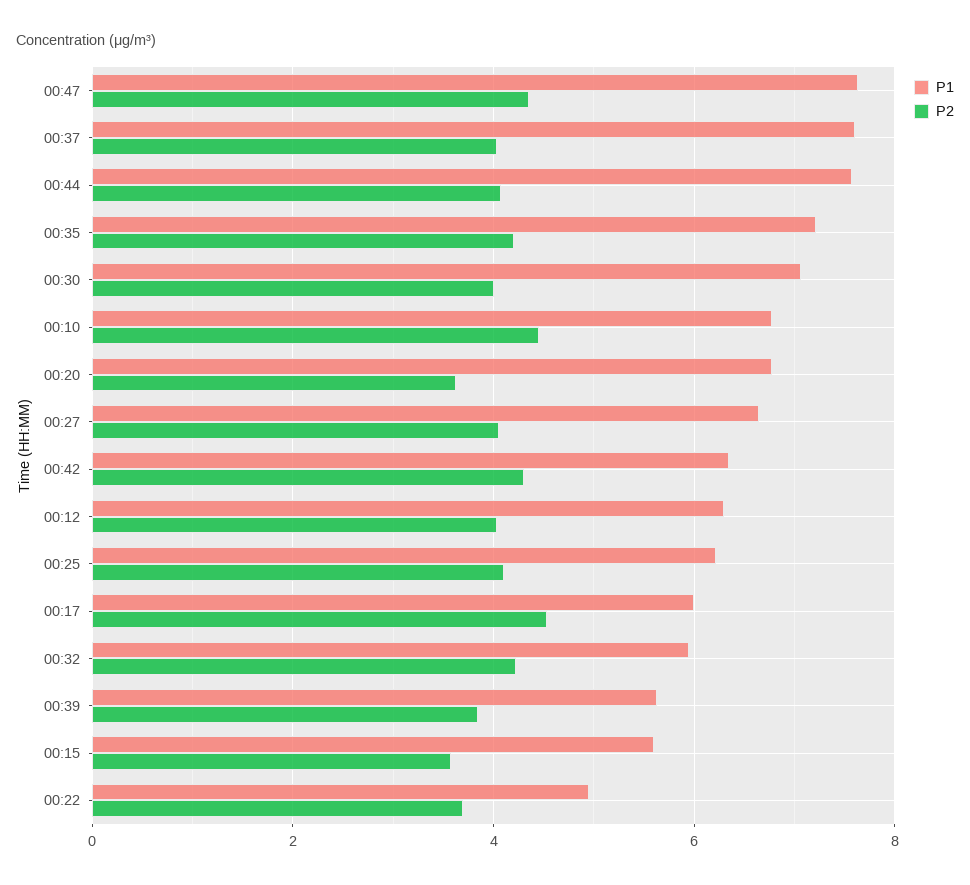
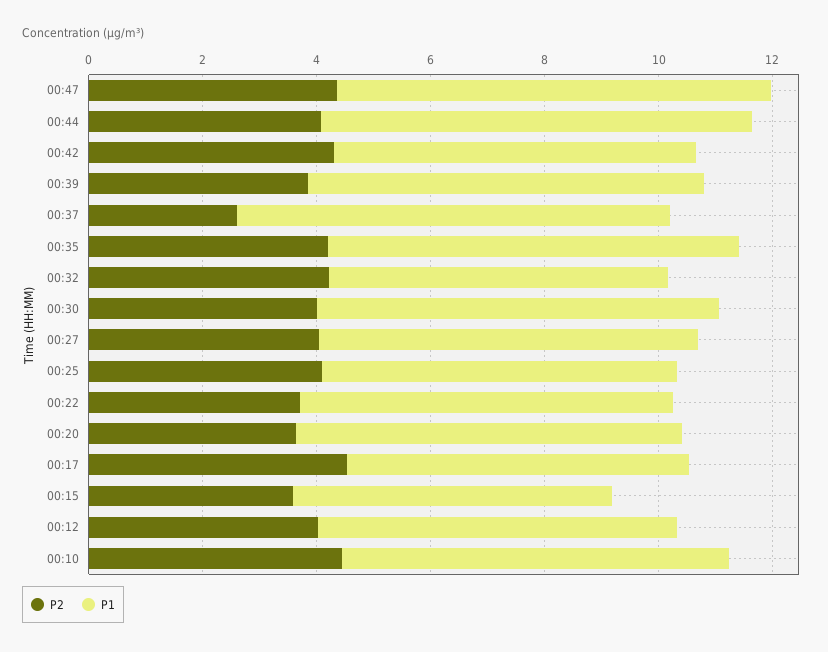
  {
    "P1": {
      "00:47": 7.6,
      "00:37": 7.6,
      "00:44": 7.6,
      "00:35": 7.2,
      "00:30": 7,
      "00:10": 6.8,
      "00:20": 6.8,
      "00:27": 6.6,
      "00:42": 6.4,
      "00:12": 6.4,
      "00:25": 6.2,
      "00:17": 6,
      "00:32": 6,
-     "00:39": 5.6,
+     "00:39": 7,
      "00:15": 5.6,
-     "00:22": 5
+     "00:22": 6.5
    },
    "P2": {
      "00:47": 4.4,
-     "00:37": 4,
+     "00:37": 2.5,
      "00:44": 4,
      "00:35": 4.2,
      "00:30": 4,
      "00:10": 4.4,
      "00:20": 3.6,
      "00:27": 4,
      "00:42": 4.4,
      "00:12": 4,
      "00:25": 4.2,
      "00:17": 4.6,
      "00:32": 4.2,
      "00:39": 3.8,
      "00:15": 3.6,
      "00:22": 3.8
    }
  }

